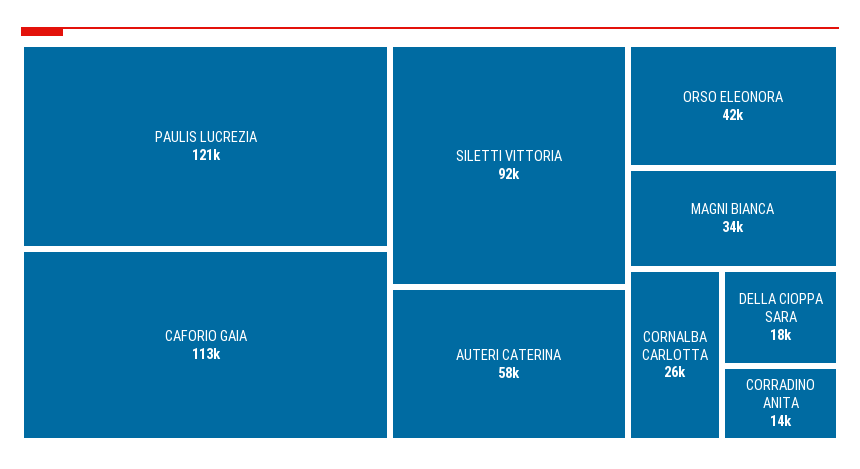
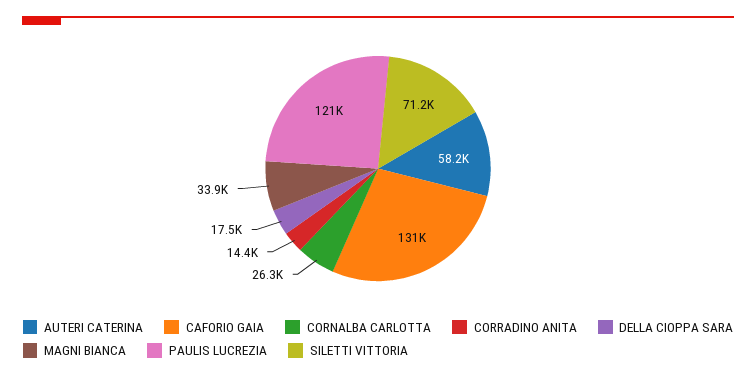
  {
    "PAULIS LUCREZIA": 121000,
-   "CAFORIO GAIA": 113000,
+   "CAFORIO GAIA": 131000,
-   "SILETTI VITTORIA": 92000,
+   "SILETTI VITTORIA": 71200,
    "AUTERI CATERINA": 58200,
-   "ORSO ELEONORA": 42000,
    "MAGNI BIANCA": 33900,
    "CORNALBA CARLOTTA": 26300,
    "DELLA CIOPPA SARA": 17500,
    "CORRADINO ANITA": 14400
  }

